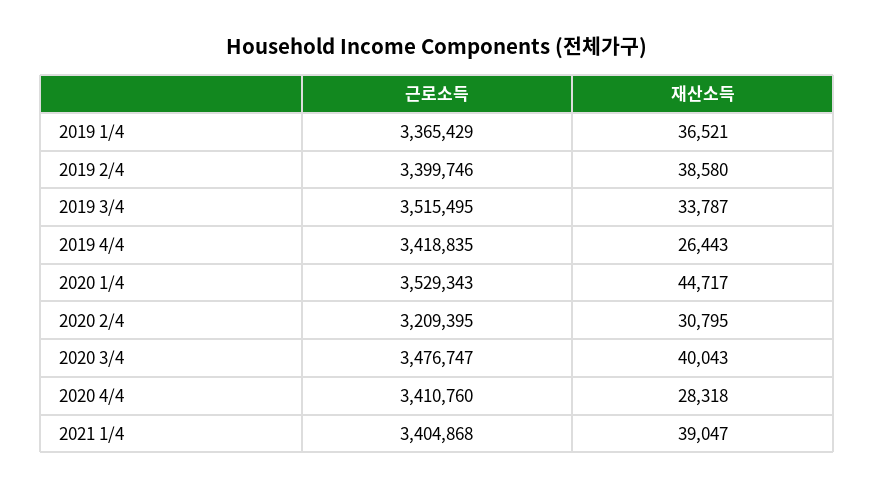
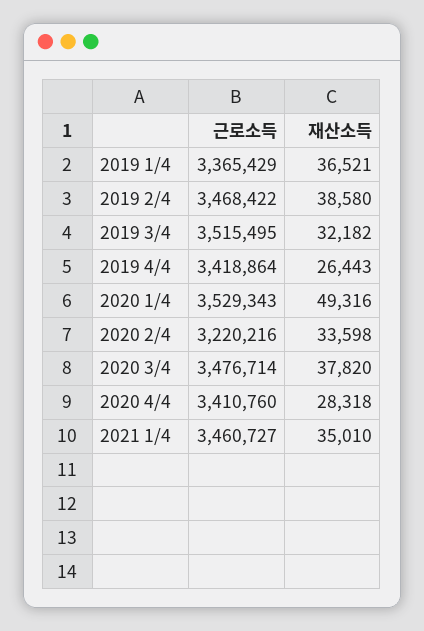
  {
    "근로소득": {
      "2019 1/4": 3365429,
-     "2019 2/4": 3399746,
+     "2019 2/4": 3468422,
      "2019 3/4": 3515495,
-     "2019 4/4": 3418835,
+     "2019 4/4": 3418864,
      "2020 1/4": 3529343,
-     "2020 2/4": 3209395,
+     "2020 2/4": 3220216,
-     "2020 3/4": 3476747,
+     "2020 3/4": 3476714,
      "2020 4/4": 3410760,
-     "2021 1/4": 3404868
+     "2021 1/4": 3460727
    },
    "재산소득": {
      "2019 1/4": 36521,
      "2019 2/4": 38580,
-     "2019 3/4": 33787,
+     "2019 3/4": 32182,
      "2019 4/4": 26443,
-     "2020 1/4": 44717,
+     "2020 1/4": 49316,
-     "2020 2/4": 30795,
+     "2020 2/4": 33598,
-     "2020 3/4": 40043,
+     "2020 3/4": 37820,
      "2020 4/4": 28318,
-     "2021 1/4": 39047
+     "2021 1/4": 35010
    }
  }

